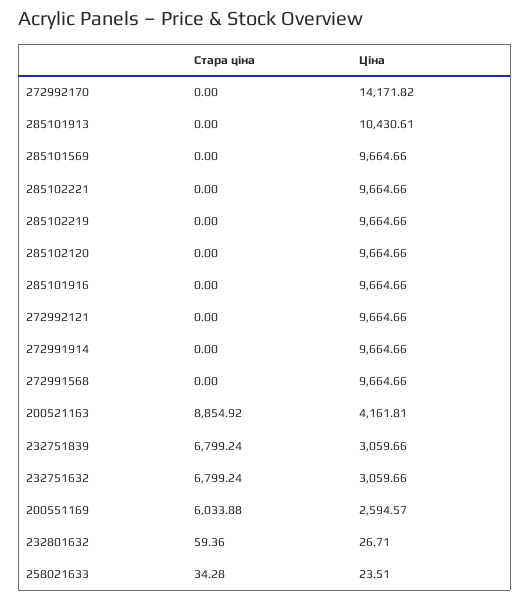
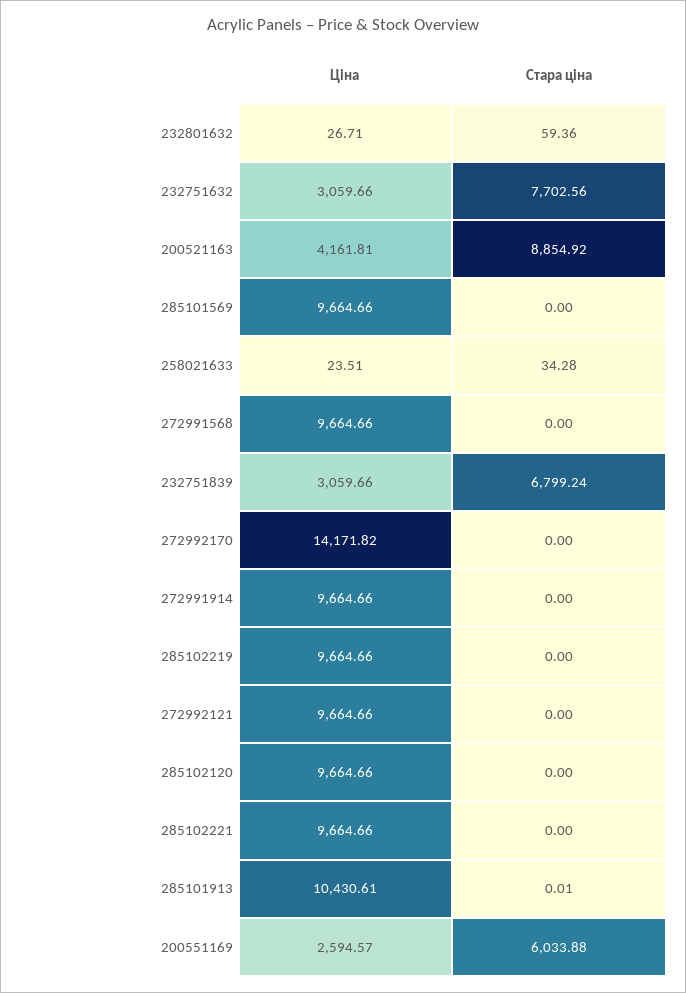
  {
    "Стара ціна": {
      "272992170": 0,
-     "285101913": 0,
+     "285101913": 0.01,
      "285101569": 0,
      "285102221": 0,
      "285102219": 0,
      "285102120": 0,
-     "285101916": 0,
      "272992121": 0,
      "272991914": 0,
      "272991568": 0,
      "200521163": 8854.92,
      "232751839": 6799.24,
-     "232751632": 6799.24,
+     "232751632": 7702.56,
      "200551169": 6033.88,
      "232801632": 59.36,
      "258021633": 34.28
    },
    "Ціна": {
      "272992170": 14171.82,
      "285101913": 10430.61,
      "285101569": 9664.66,
      "285102221": 9664.66,
      "285102219": 9664.66,
      "285102120": 9664.66,
-     "285101916": 9664.66,
      "272992121": 9664.66,
      "272991914": 9664.66,
      "272991568": 9664.66,
      "200521163": 4161.81,
      "232751839": 3059.66,
      "232751632": 3059.66,
      "200551169": 2594.57,
      "232801632": 26.71,
      "258021633": 23.51
    }
  }

